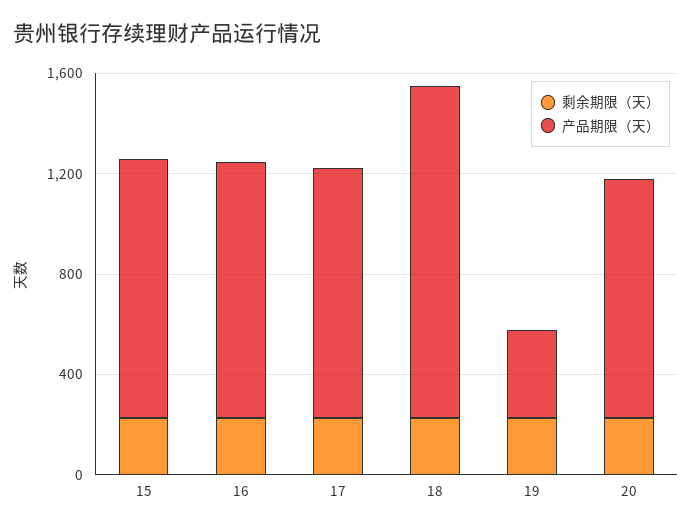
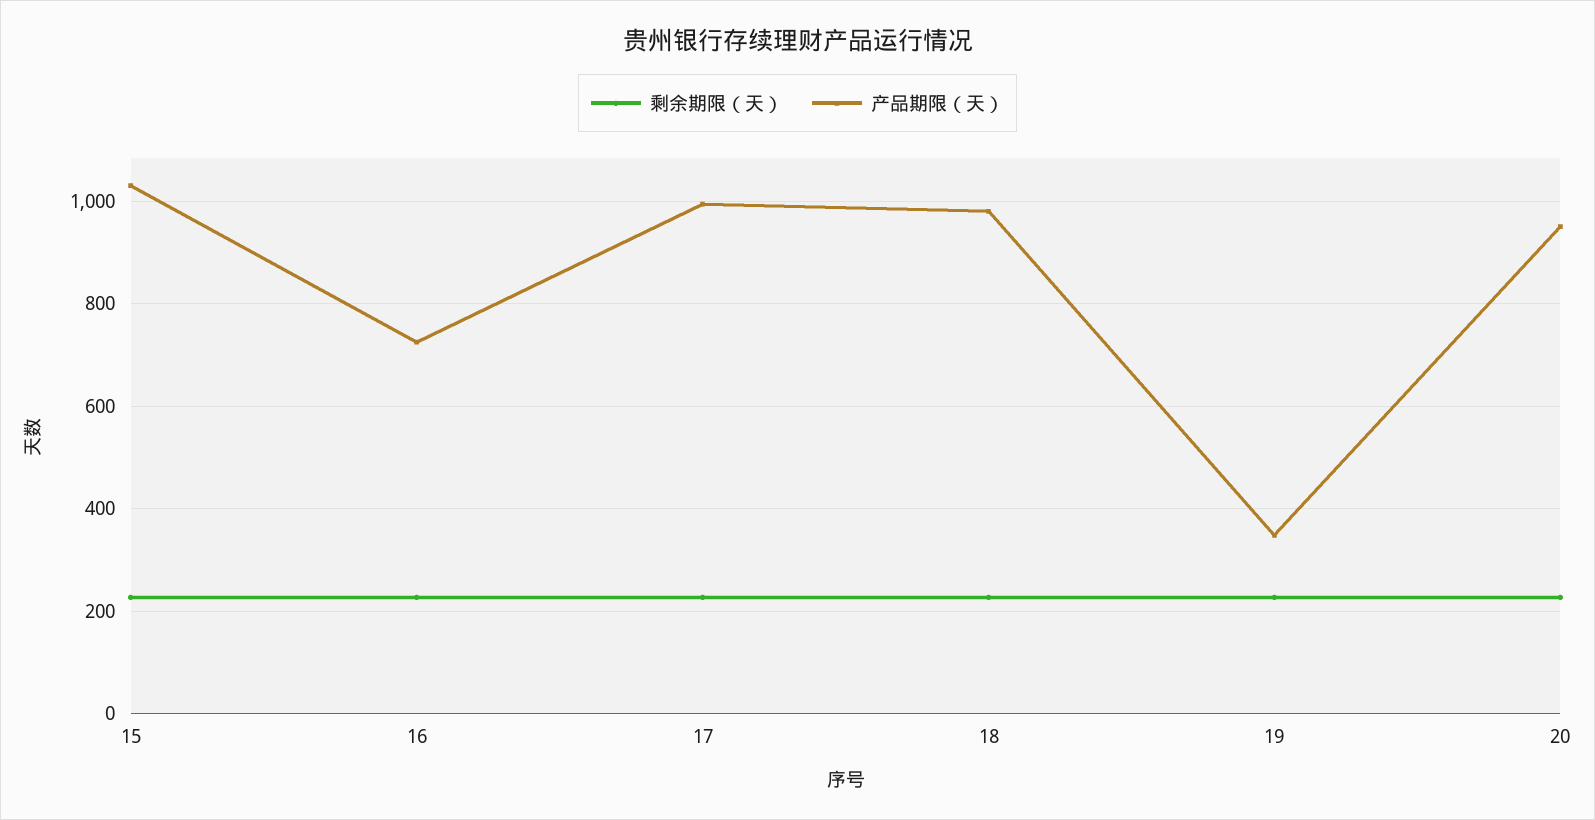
  {
    "剩余期限（天）": {
      "15": 220,
      "16": 220,
      "17": 220,
      "18": 220,
      "19": 220,
      "20": 220
    },
    "产品期限（天）": {
      "15": 1040,
-     "16": 1000,
+     "16": 720,
      "17": 1000,
-     "18": 1300,
+     "18": 980,
      "19": 340,
      "20": 960
    }
  }

